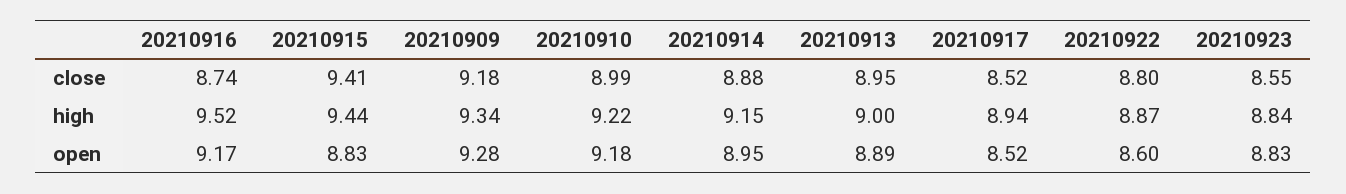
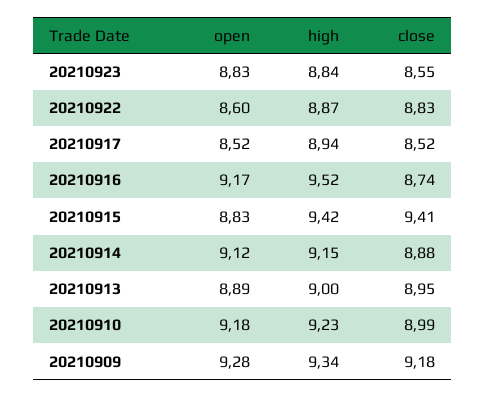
  {
    "20210916": {
      "close": 8.74,
      "high": 9.52,
      "open": 9.17
    },
    "20210915": {
      "close": 9.41,
-     "high": 9.44,
+     "high": 9.42,
      "open": 8.83
    },
    "20210909": {
      "close": 9.18,
      "high": 9.34,
      "open": 9.28
    },
    "20210910": {
      "close": 8.99,
-     "high": 9.22,
+     "high": 9.23,
      "open": 9.18
    },
    "20210914": {
      "close": 8.88,
      "high": 9.15,
-     "open": 8.95
+     "open": 9.12
    },
    "20210913": {
      "close": 8.95,
      "high": 9,
      "open": 8.89
    },
    "20210917": {
      "close": 8.52,
      "high": 8.94,
      "open": 8.52
    },
    "20210922": {
-     "close": 8.8,
+     "close": 8.83,
      "high": 8.87,
      "open": 8.6
    },
    "20210923": {
      "close": 8.55,
      "high": 8.84,
      "open": 8.83
    }
  }

